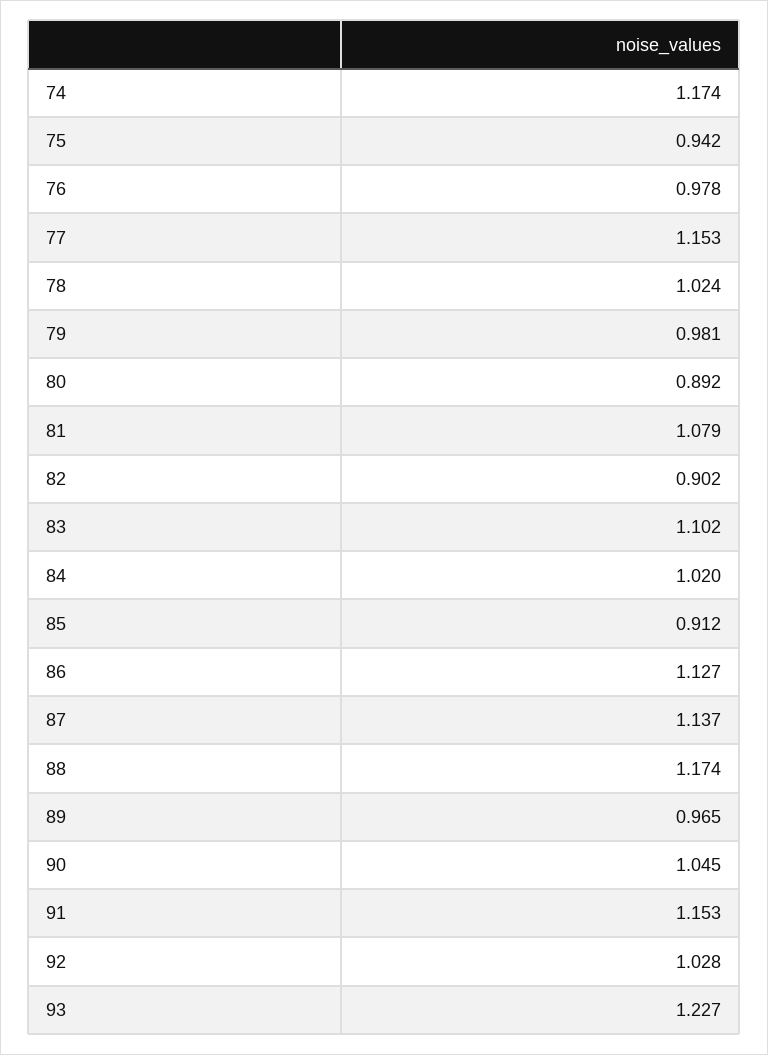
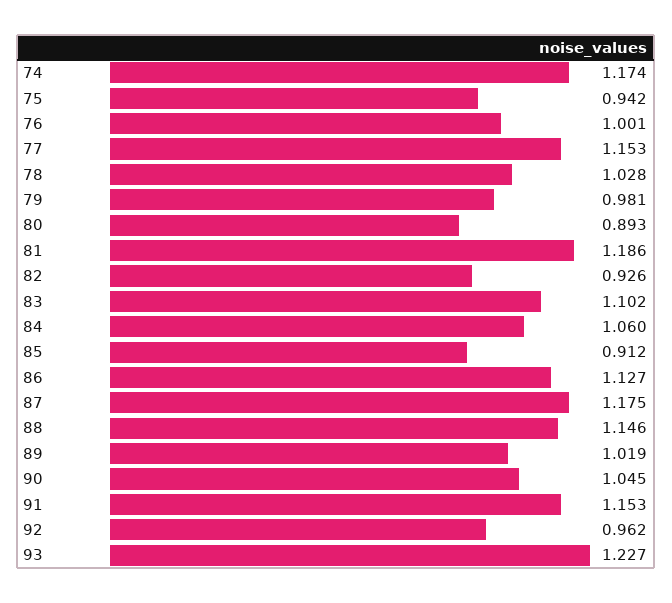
  {
    "74": 1.174,
    "75": 0.942,
-   "76": 0.978,
+   "76": 1.001,
    "77": 1.153,
-   "78": 1.024,
+   "78": 1.028,
    "79": 0.981,
-   "80": 0.892,
+   "80": 0.893,
-   "81": 1.079,
+   "81": 1.186,
-   "82": 0.902,
+   "82": 0.926,
    "83": 1.102,
-   "84": 1.02,
+   "84": 1.06,
    "85": 0.912,
    "86": 1.127,
-   "87": 1.137,
+   "87": 1.175,
-   "88": 1.174,
+   "88": 1.146,
-   "89": 0.965,
+   "89": 1.019,
    "90": 1.045,
    "91": 1.153,
-   "92": 1.028,
+   "92": 0.962,
    "93": 1.227
  }

